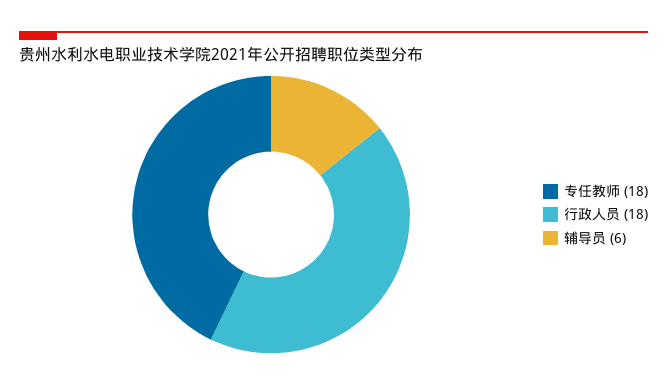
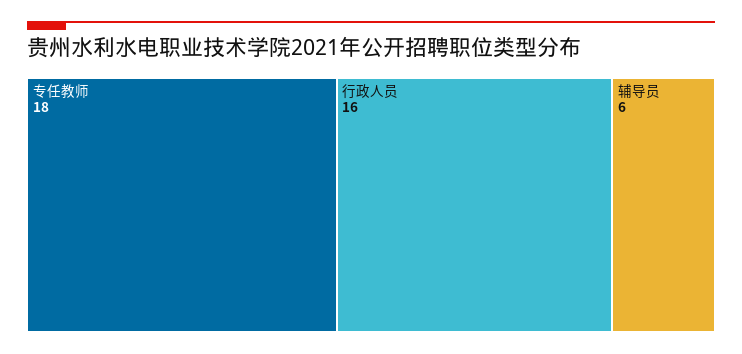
  {
    "专任教师": 18,
-   "行政人员": 18,
+   "行政人员": 16,
    "辅导员": 6
  }

